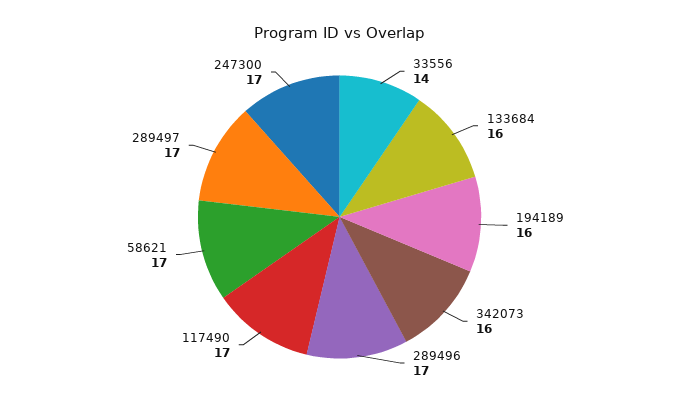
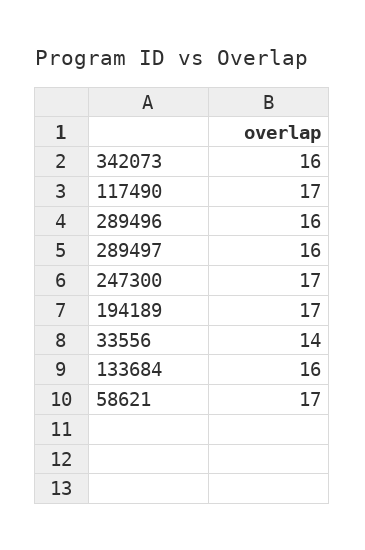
  {
    "33556": 14,
    "133684": 16,
-   "194189": 16,
+   "194189": 17,
    "342073": 16,
-   "289496": 17,
+   "289496": 16,
    "117490": 17,
    "58621": 17,
-   "289497": 17,
+   "289497": 16,
    "247300": 17
  }

